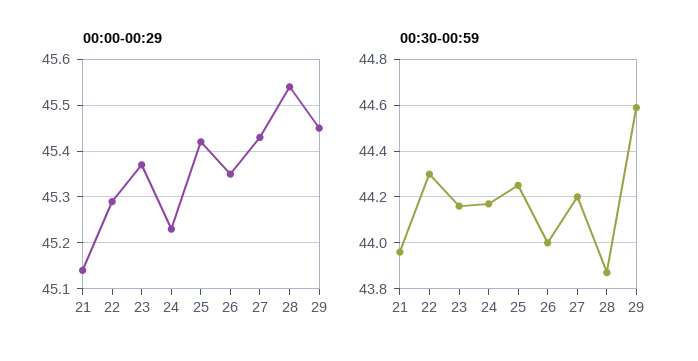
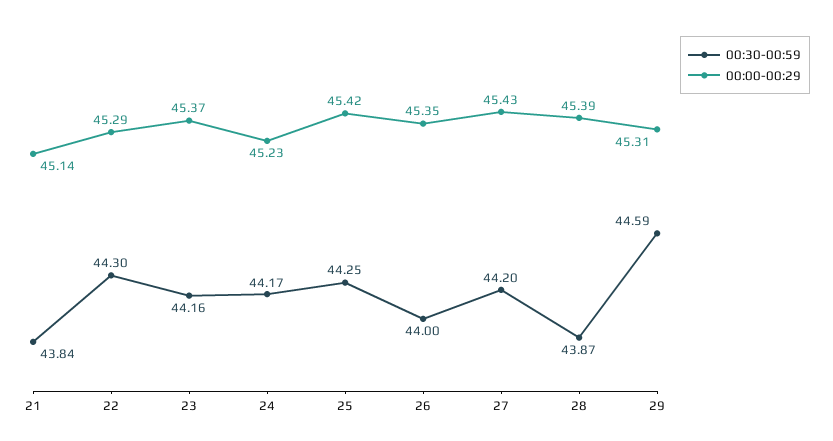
  {
    "00:00-00:29": {
      "21": 45.14,
      "22": 45.29,
      "23": 45.37,
      "24": 45.23,
      "25": 45.42,
      "26": 45.35,
      "27": 45.43,
-     "28": 45.55,
+     "28": 45.39,
-     "29": 45.45
+     "29": 45.31
    },
    "00:30-00:59": {
-     "21": 43.95,
+     "21": 43.84,
      "22": 44.3,
      "23": 44.16,
      "24": 44.17,
      "25": 44.25,
      "26": 44,
      "27": 44.2,
      "28": 43.87,
      "29": 44.59
    }
  }

